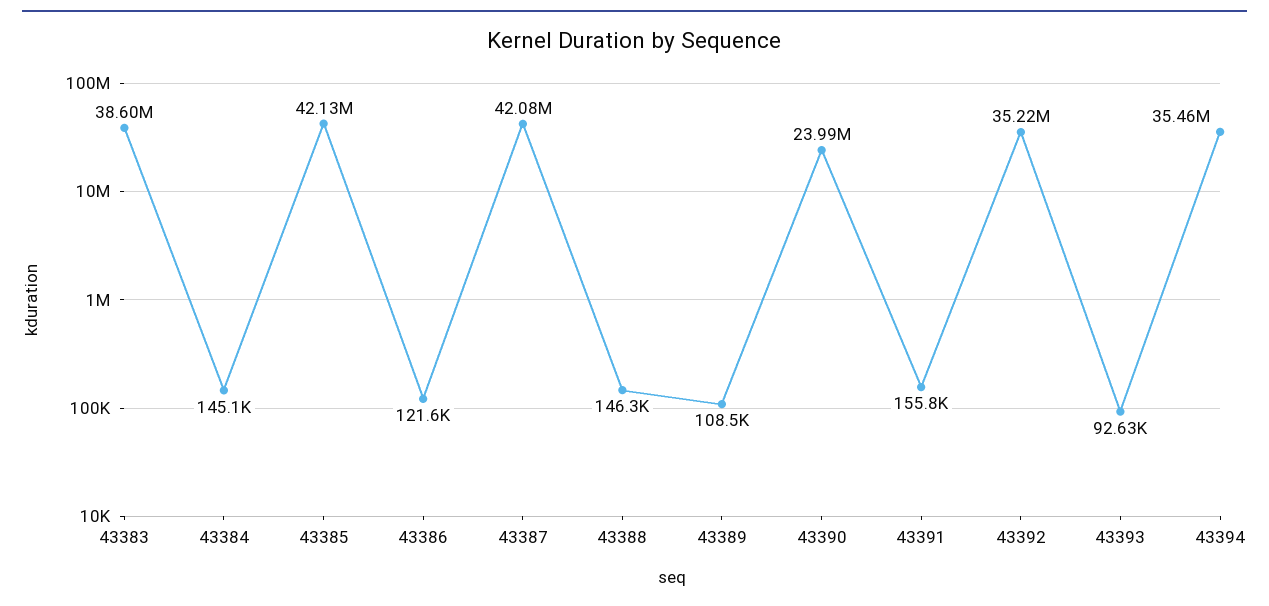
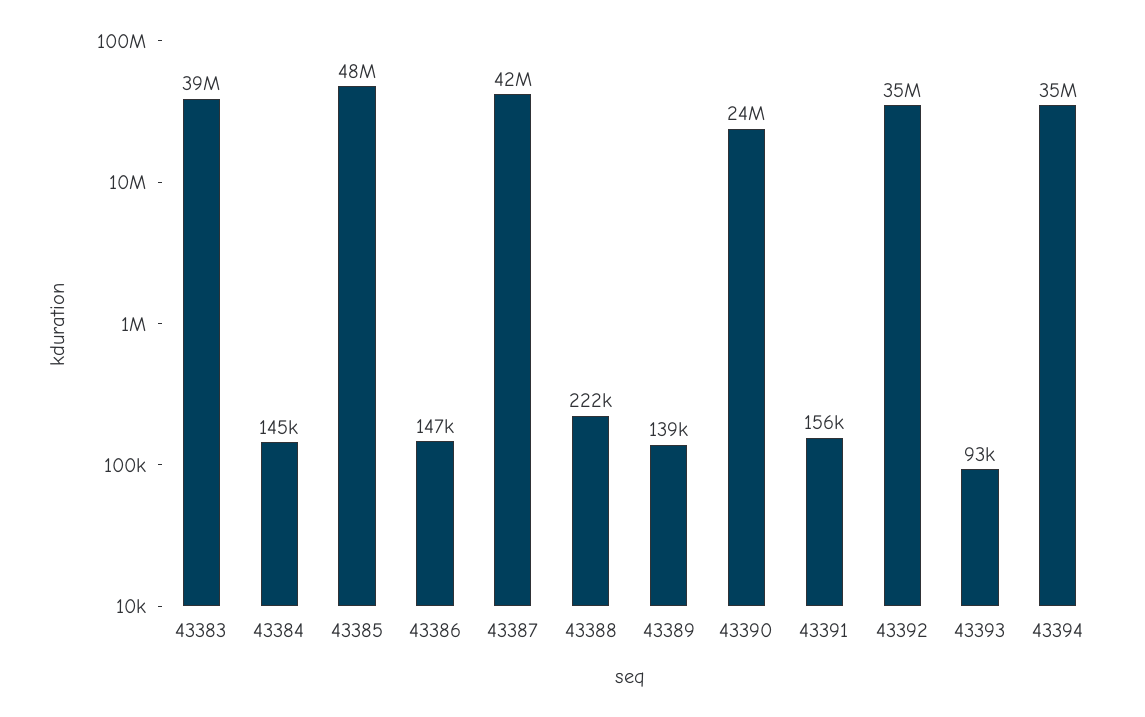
  {
    "43383": 38600000,
    "43384": 145100,
-   "43385": 42130000,
+   "43385": 48000000,
-   "43386": 121600,
+   "43386": 147000,
    "43387": 42080000,
-   "43388": 146300,
+   "43388": 222000,
-   "43389": 108500,
+   "43389": 139000,
    "43390": 23990000,
    "43391": 155800,
    "43392": 35220000,
    "43393": 92630,
    "43394": 35460000
  }

